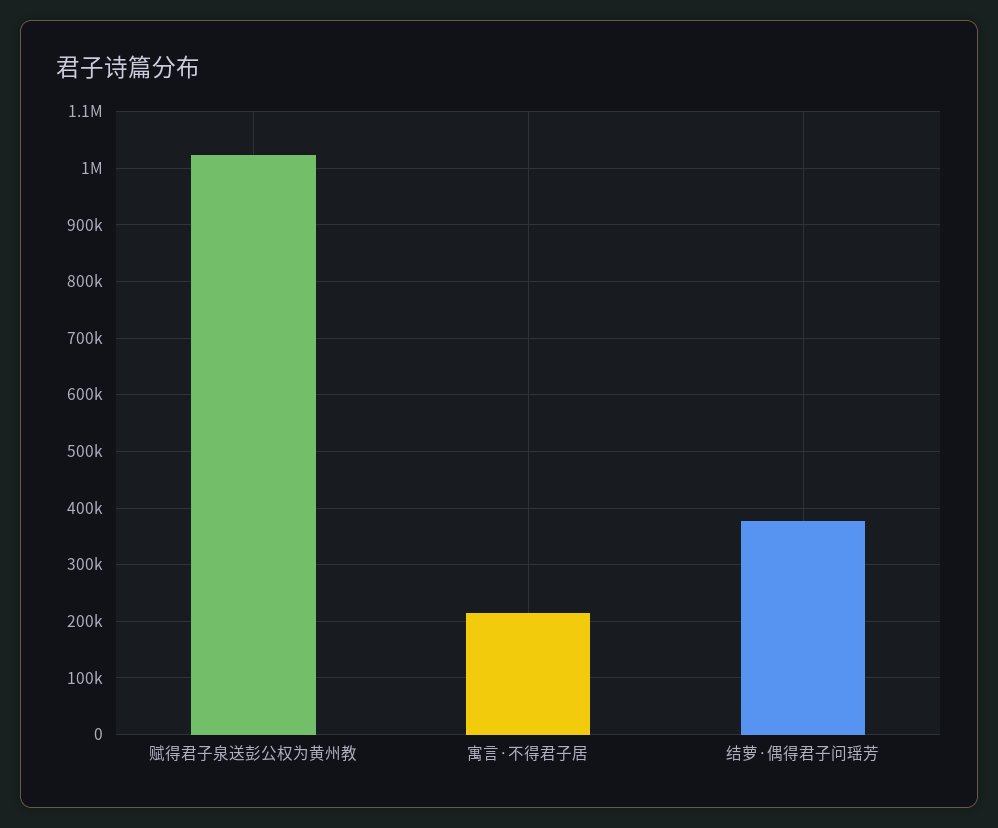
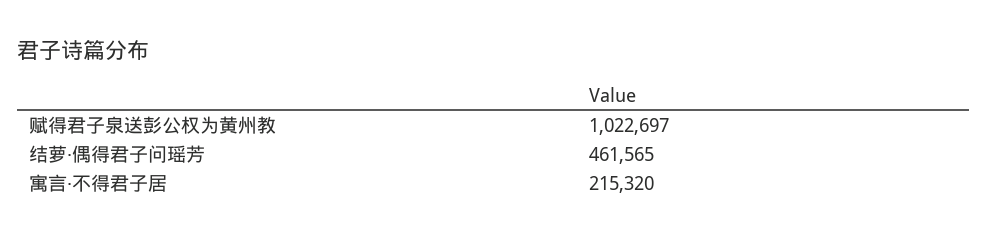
  {
    "赋得君子泉送彭公权为黄州教": 1022697,
    "寓言·不得君子居": 215320,
-   "结萝·偶得君子问瑶芳": 380000
+   "结萝·偶得君子问瑶芳": 461565
  }

